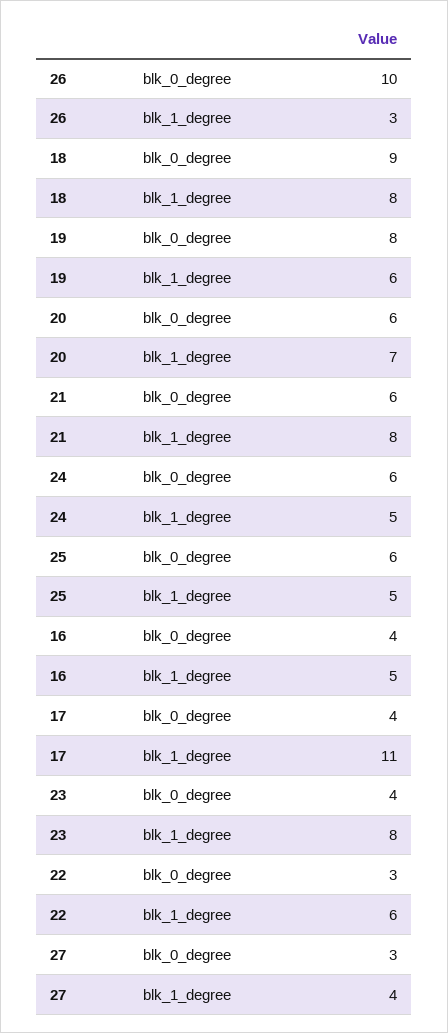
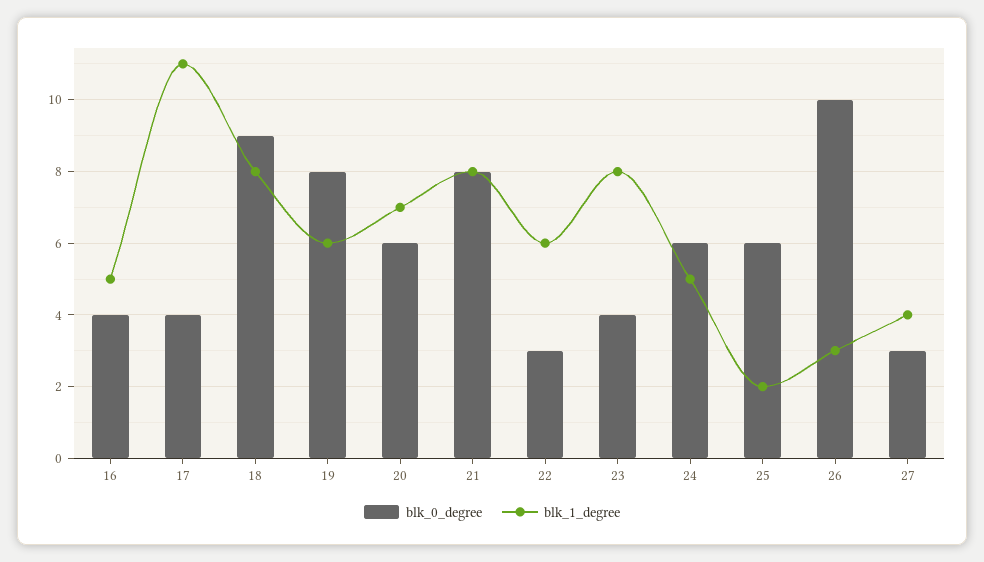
  {
    "blk_0_degree": {
      "26": 10,
      "18": 9,
      "19": 8,
      "20": 6,
-     "21": 6,
+     "21": 8,
      "24": 6,
      "25": 6,
      "16": 4,
      "17": 4,
      "23": 4,
      "22": 3,
      "27": 3
    },
    "blk_1_degree": {
      "26": 3,
      "18": 8,
      "19": 6,
      "20": 7,
      "21": 8,
      "24": 5,
-     "25": 5,
+     "25": 2,
      "16": 5,
      "17": 11,
      "23": 8,
      "22": 6,
      "27": 4
    }
  }

